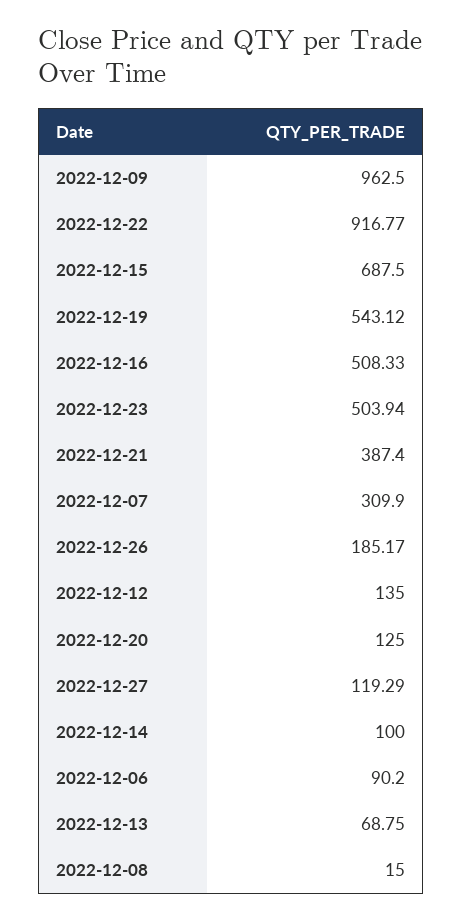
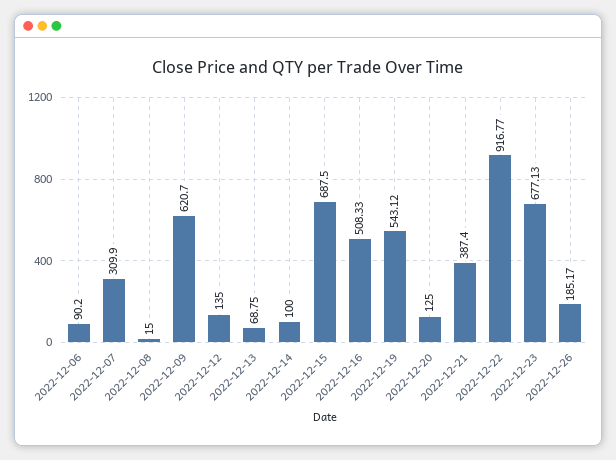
  {
-   "2022-12-09": 962.5,
+   "2022-12-09": 620.7,
    "2022-12-22": 916.77,
    "2022-12-15": 687.5,
    "2022-12-19": 543.12,
    "2022-12-16": 508.33,
-   "2022-12-23": 503.94,
+   "2022-12-23": 677.13,
    "2022-12-21": 387.4,
    "2022-12-07": 309.9,
    "2022-12-26": 185.17,
    "2022-12-12": 135,
    "2022-12-20": 125,
-   "2022-12-27": 119.29,
    "2022-12-14": 100,
    "2022-12-06": 90.2,
    "2022-12-13": 68.75,
    "2022-12-08": 15
  }

